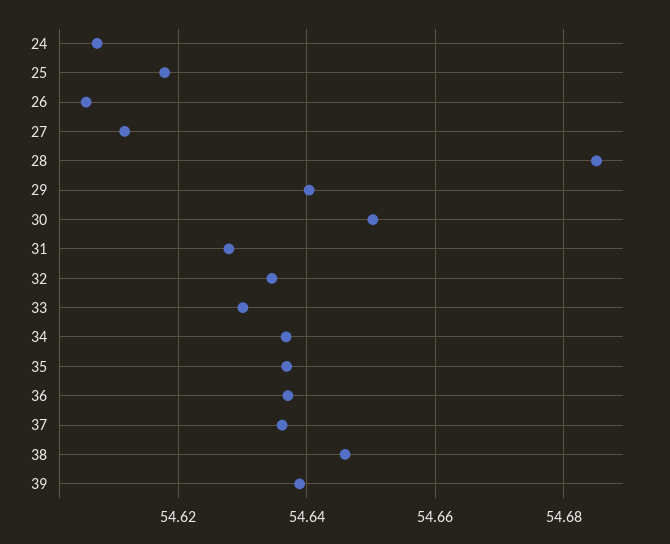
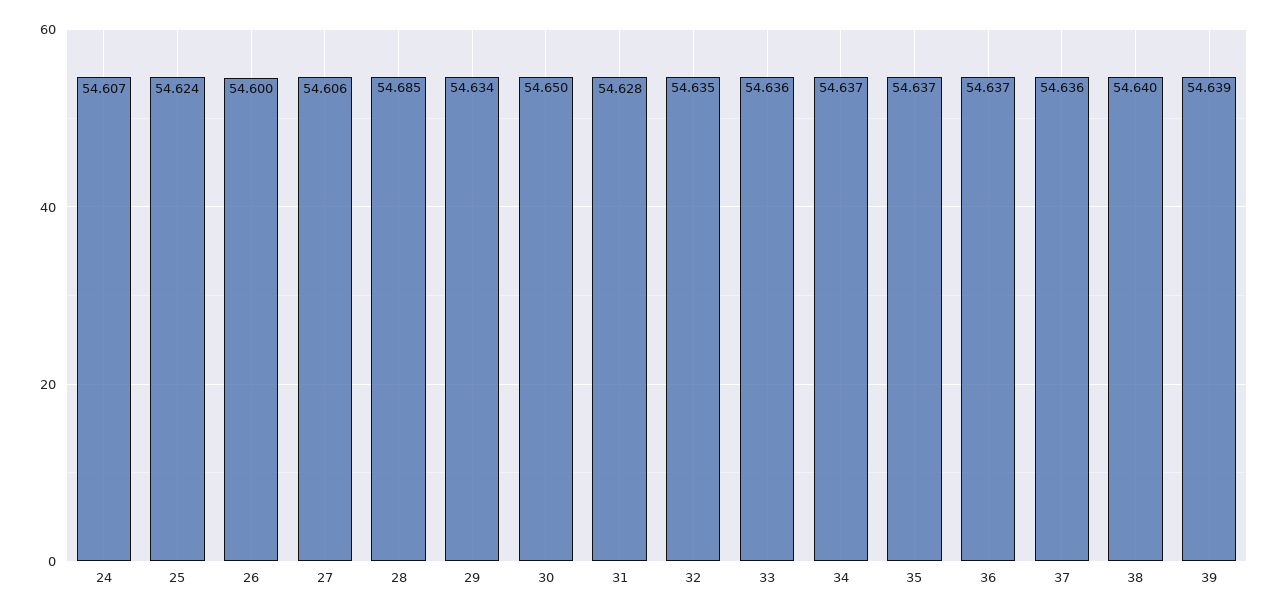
  {
    "24": 54.607,
-   "25": 54.618,
+   "25": 54.624,
-   "26": 54.606,
+   "26": 54.6,
-   "27": 54.612,
+   "27": 54.606,
    "28": 54.685,
-   "29": 54.64,
+   "29": 54.634,
    "30": 54.65,
    "31": 54.628,
    "32": 54.635,
-   "33": 54.63,
+   "33": 54.636,
    "34": 54.637,
    "35": 54.637,
    "36": 54.637,
    "37": 54.636,
-   "38": 54.646,
+   "38": 54.64,
    "39": 54.639
  }

